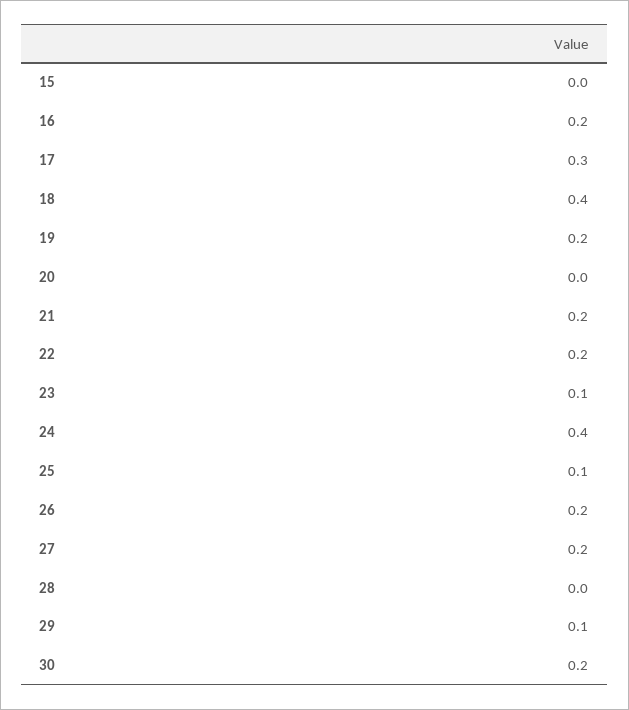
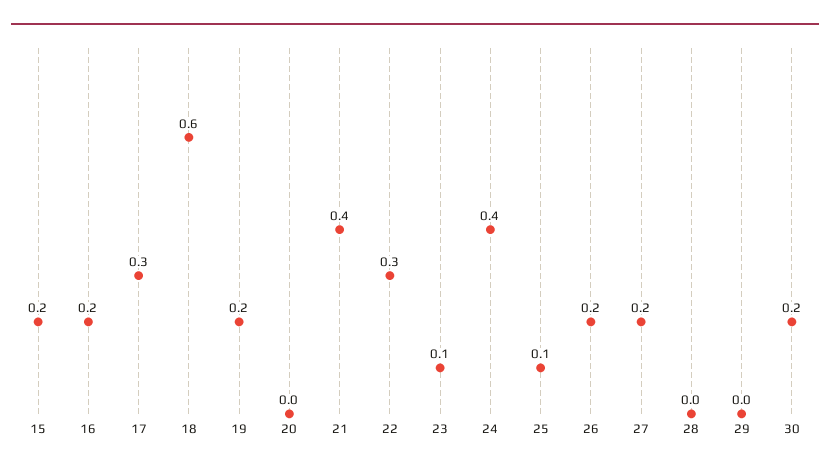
  {
-   "15": 0,
+   "15": 0.2,
    "16": 0.2,
    "17": 0.3,
-   "18": 0.4,
+   "18": 0.6,
    "19": 0.2,
    "20": 0,
-   "21": 0.2,
+   "21": 0.4,
-   "22": 0.2,
+   "22": 0.3,
    "23": 0.1,
    "24": 0.4,
    "25": 0.1,
    "26": 0.2,
    "27": 0.2,
    "28": 0,
-   "29": 0.1,
+   "29": 0,
    "30": 0.2
  }

